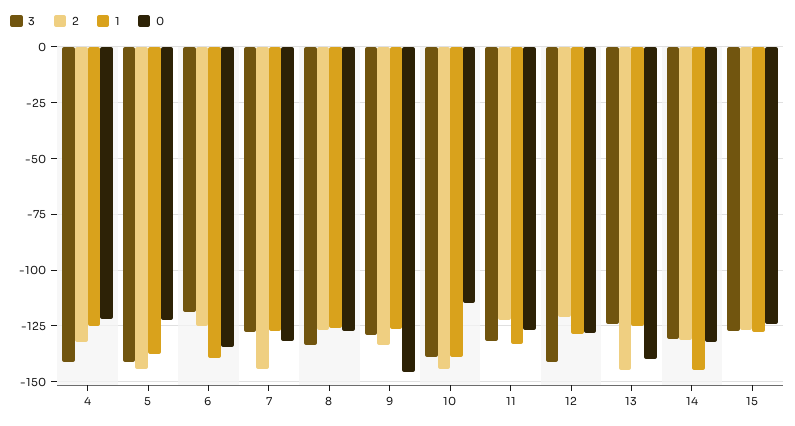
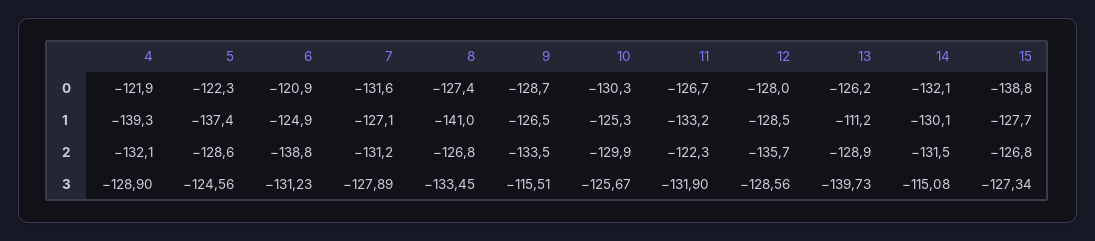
  {
    "3": {
-     "4": -140,
+     "4": -128.9,
-     "5": -140,
+     "5": -124.56,
-     "6": -120,
+     "6": -131.23,
      "7": -127.89,
      "8": -133.45,
-     "9": -130,
+     "9": -115.51,
-     "10": -140,
+     "10": -125.67,
      "11": -131.9,
-     "12": -140,
+     "12": -128.56,
-     "13": -125,
+     "13": -139.73,
-     "14": -130,
+     "14": -115.08,
      "15": -127.34
    },
    "2": {
      "4": -132.1,
-     "5": -145,
+     "5": -128.6,
-     "6": -125,
+     "6": -138.8,
-     "7": -145,
+     "7": -131.2,
      "8": -126.8,
      "9": -133.5,
-     "10": -145,
+     "10": -129.9,
      "11": -122.3,
-     "12": -120,
+     "12": -135.7,
-     "13": -145,
+     "13": -128.9,
      "14": -131.5,
      "15": -126.8
    },
    "1": {
-     "4": -125,
+     "4": -139.3,
      "5": -137.4,
-     "6": -140,
+     "6": -124.9,
      "7": -127.1,
-     "8": -125,
+     "8": -141,
      "9": -126.5,
-     "10": -140,
+     "10": -125.3,
      "11": -133.2,
      "12": -128.5,
-     "13": -125,
+     "13": -111.2,
-     "14": -145,
+     "14": -130.1,
      "15": -127.7
    },
    "0": {
      "4": -121.9,
      "5": -122.3,
-     "6": -135,
+     "6": -120.9,
      "7": -131.6,
      "8": -127.4,
-     "9": -145,
+     "9": -128.7,
-     "10": -115,
+     "10": -130.3,
      "11": -126.7,
      "12": -128,
-     "13": -140,
+     "13": -126.2,
      "14": -132.1,
-     "15": -125
+     "15": -138.8
    }
  }

